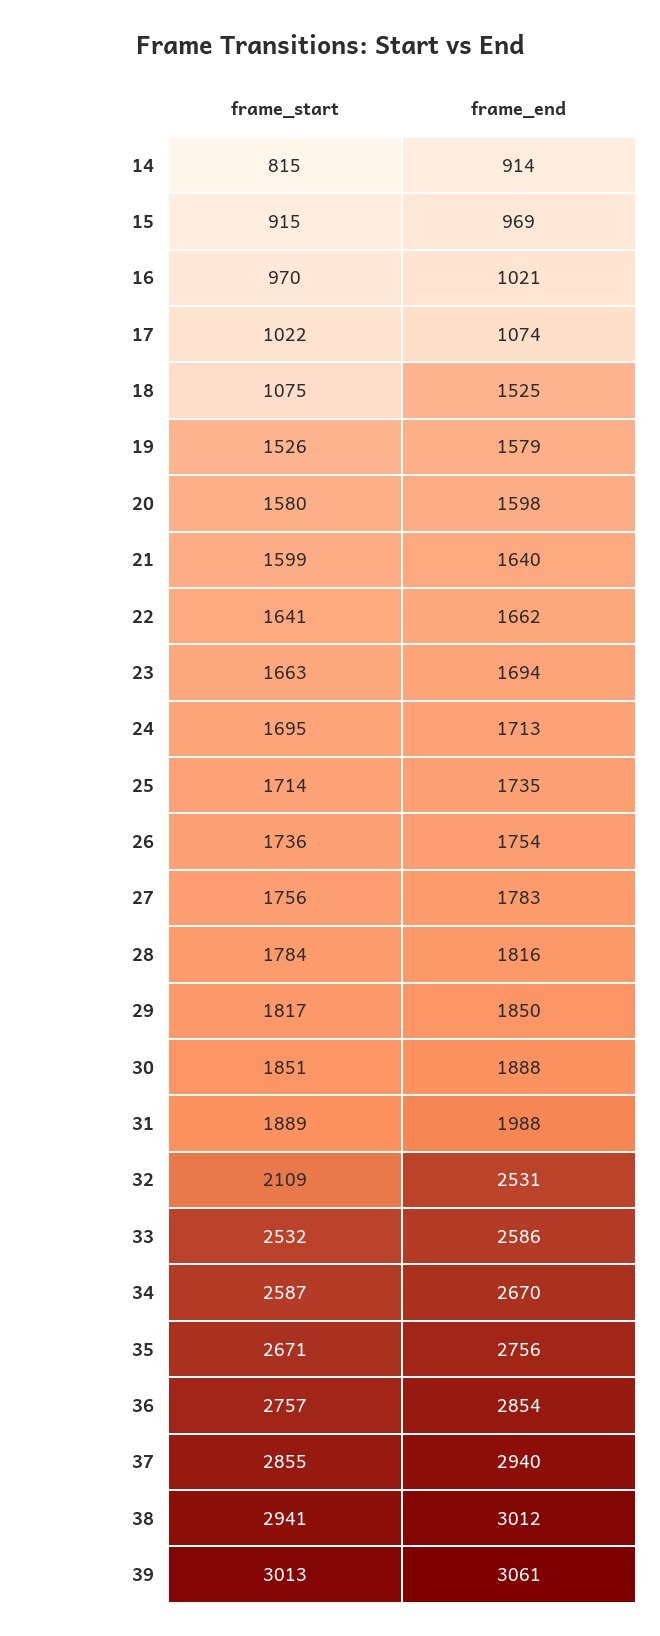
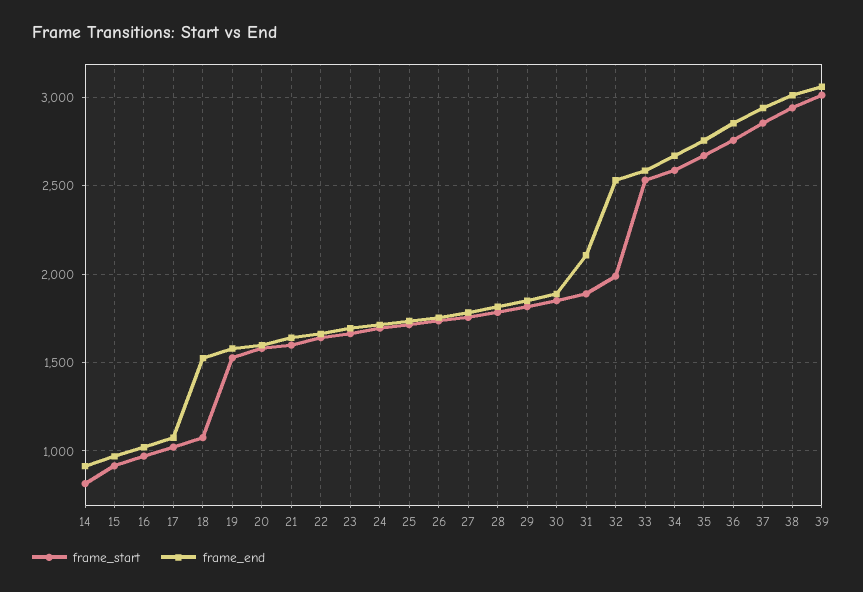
  {
    "frame_start": {
      "14": 815,
      "15": 915,
      "16": 970,
      "17": 1022,
      "18": 1075,
      "19": 1526,
      "20": 1580,
      "21": 1599,
      "22": 1641,
      "23": 1663,
      "24": 1695,
      "25": 1714,
      "26": 1736,
      "27": 1756,
      "28": 1784,
      "29": 1817,
      "30": 1851,
      "31": 1889,
-     "32": 2109,
+     "32": 2000,
      "33": 2532,
      "34": 2587,
      "35": 2671,
      "36": 2757,
      "37": 2855,
      "38": 2941,
      "39": 3013
    },
    "frame_end": {
      "14": 914,
      "15": 969,
      "16": 1021,
      "17": 1074,
      "18": 1525,
      "19": 1579,
      "20": 1598,
      "21": 1640,
      "22": 1662,
      "23": 1694,
      "24": 1713,
      "25": 1735,
      "26": 1754,
      "27": 1783,
      "28": 1816,
      "29": 1850,
      "30": 1888,
-     "31": 1988,
+     "31": 2100,
      "32": 2531,
      "33": 2586,
      "34": 2670,
      "35": 2756,
      "36": 2854,
      "37": 2940,
      "38": 3012,
      "39": 3061
    }
  }

